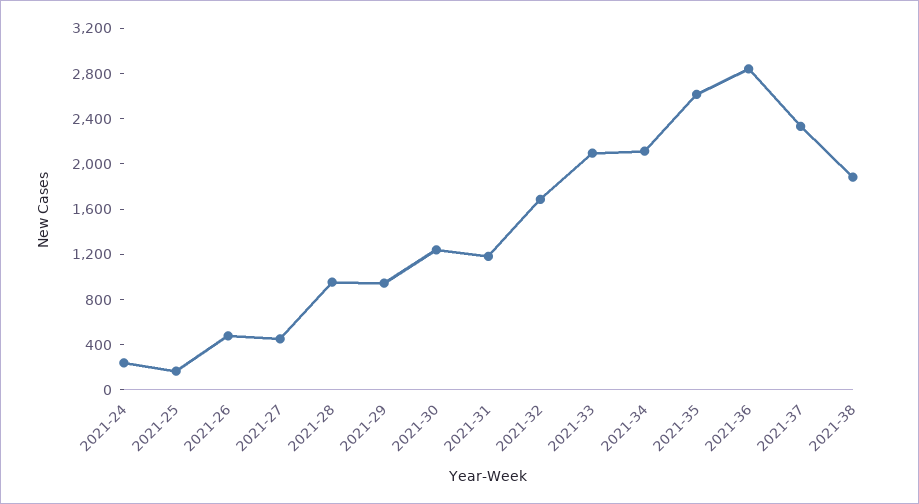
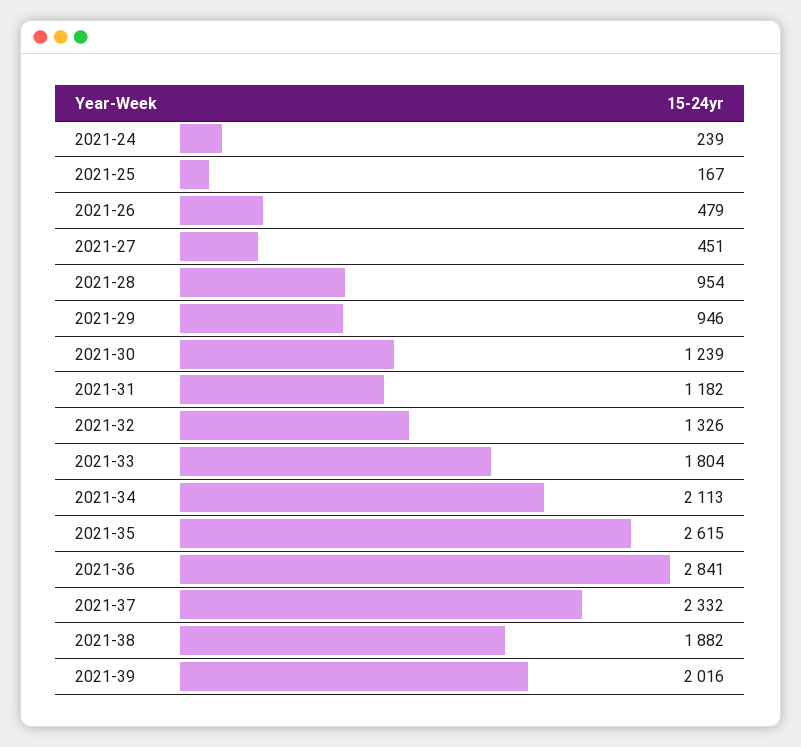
  {
    "2021-24": 239,
    "2021-25": 167,
    "2021-26": 479,
    "2021-27": 451,
    "2021-28": 954,
    "2021-29": 946,
    "2021-30": 1239,
    "2021-31": 1182,
-   "2021-32": 1700,
+   "2021-32": 1326,
-   "2021-33": 2100,
+   "2021-33": 1804,
    "2021-34": 2113,
    "2021-35": 2615,
    "2021-36": 2841,
    "2021-37": 2332,
-   "2021-38": 1882
+   "2021-38": 1882,
+   "2021-39": 2016
  }

